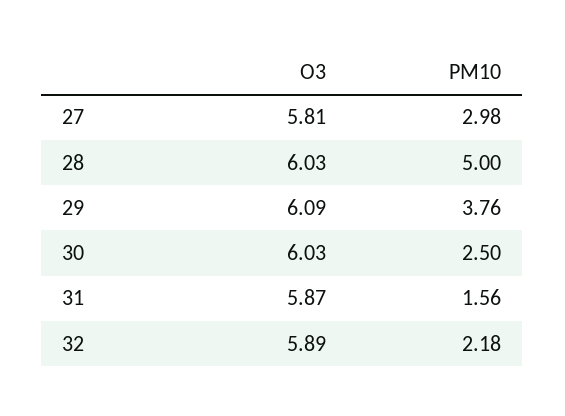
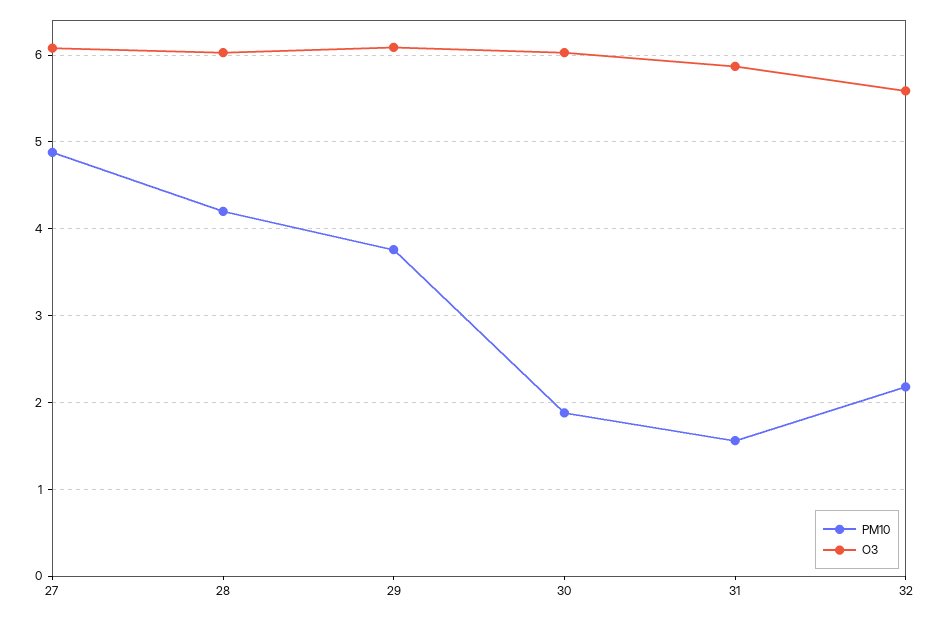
  {
    "O3": {
-     "27": 5.81,
+     "27": 6.1,
      "28": 6.03,
      "29": 6.09,
      "30": 6.03,
      "31": 5.87,
-     "32": 5.89
+     "32": 5.6
    },
    "PM10": {
-     "27": 2.98,
+     "27": 4.9,
-     "28": 5,
+     "28": 4.2,
      "29": 3.76,
-     "30": 2.5,
+     "30": 1.9,
      "31": 1.56,
      "32": 2.18
    }
  }

